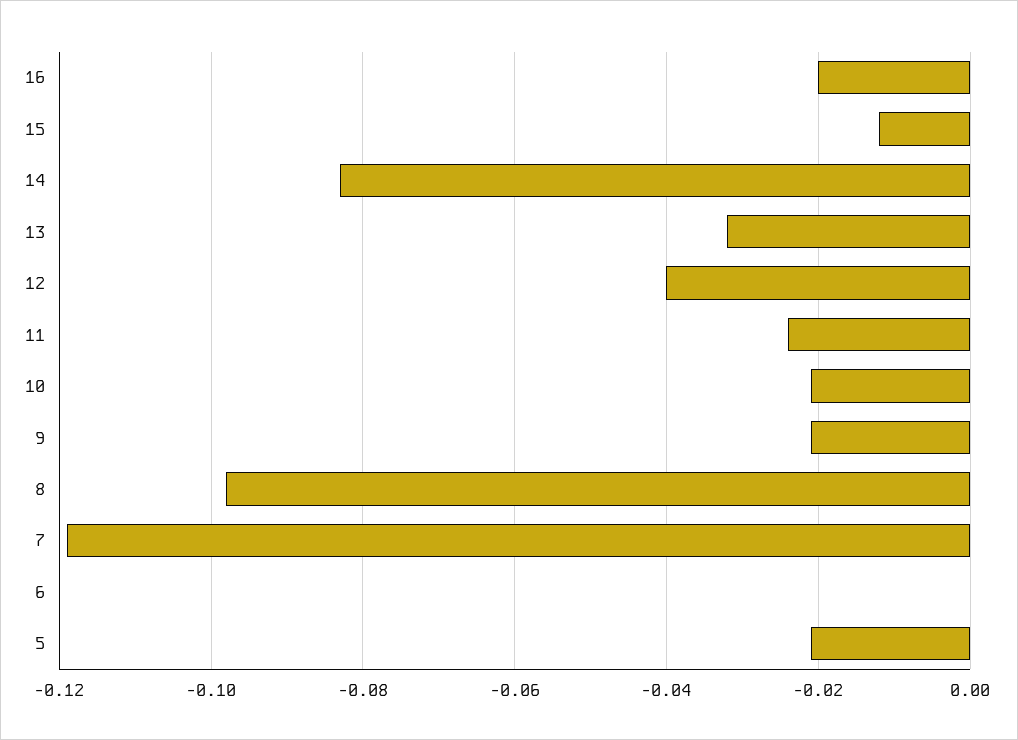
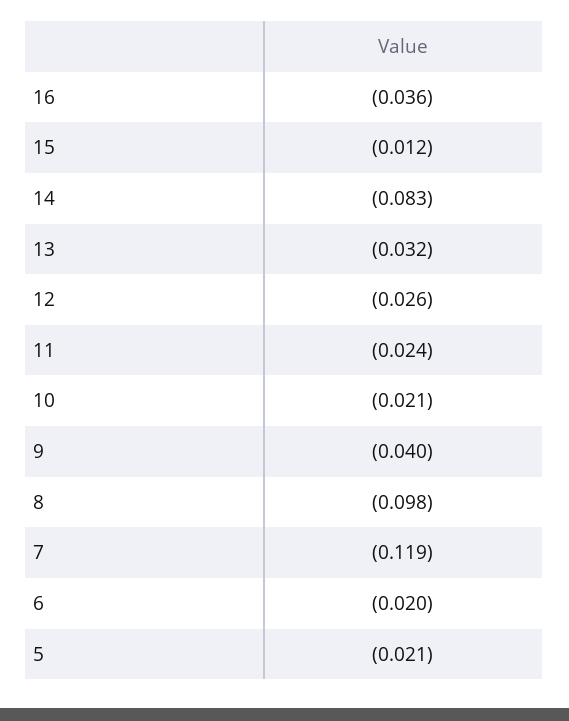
  {
-   "16": -0.02,
+   "16": -0.036,
    "15": -0.012,
    "14": -0.083,
    "13": -0.032,
-   "12": -0.04,
+   "12": -0.026,
    "11": -0.024,
    "10": -0.021,
-   "9": -0.02,
+   "9": -0.04,
    "8": -0.098,
    "7": -0.119,
-   "6": 0,
+   "6": -0.02,
    "5": -0.021
  }

